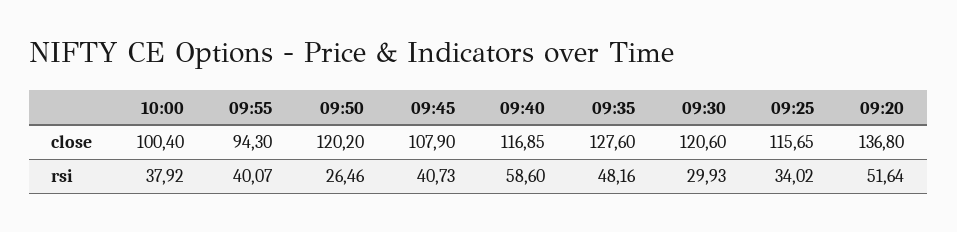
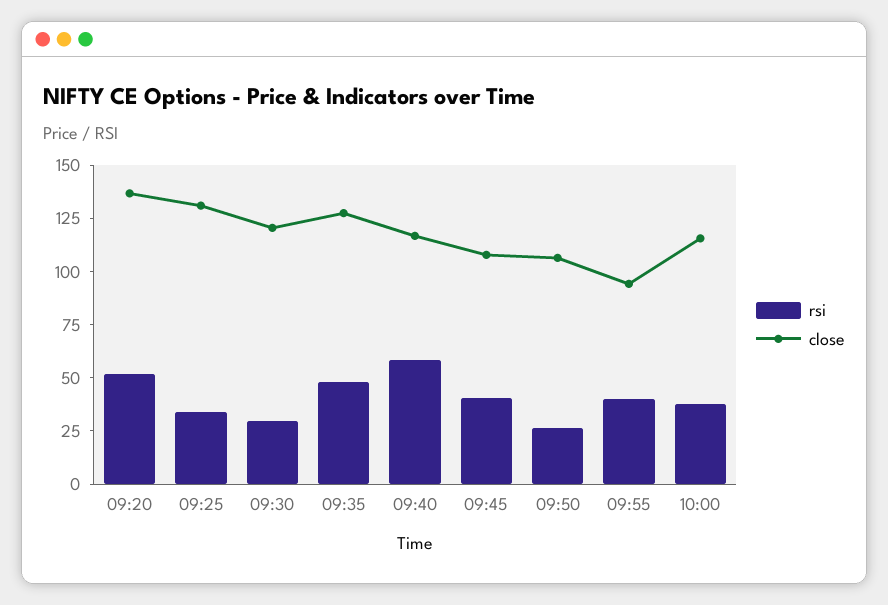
  {
    "close": {
-     "10:00": 100.4,
+     "10:00": 115,
      "09:55": 94.3,
-     "09:50": 120.2,
+     "09:50": 105,
      "09:45": 107.9,
      "09:40": 116.85,
      "09:35": 127.6,
      "09:30": 120.6,
-     "09:25": 115.65,
+     "09:25": 130,
      "09:20": 136.8
    },
    "rsi": {
      "10:00": 37.92,
      "09:55": 40.07,
      "09:50": 26.46,
      "09:45": 40.73,
      "09:40": 58.6,
      "09:35": 48.16,
      "09:30": 29.93,
      "09:25": 34.02,
      "09:20": 51.64
    }
  }

